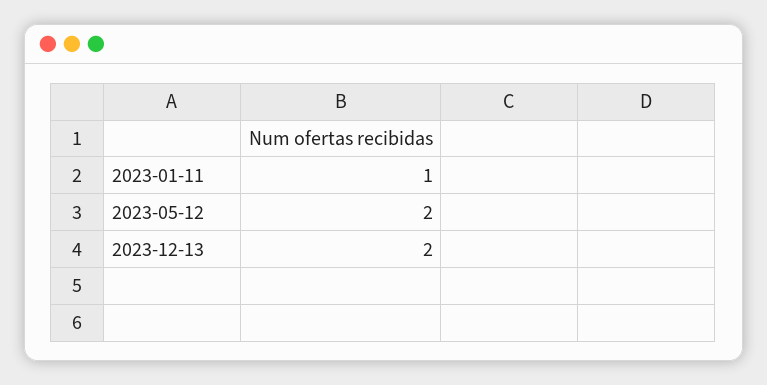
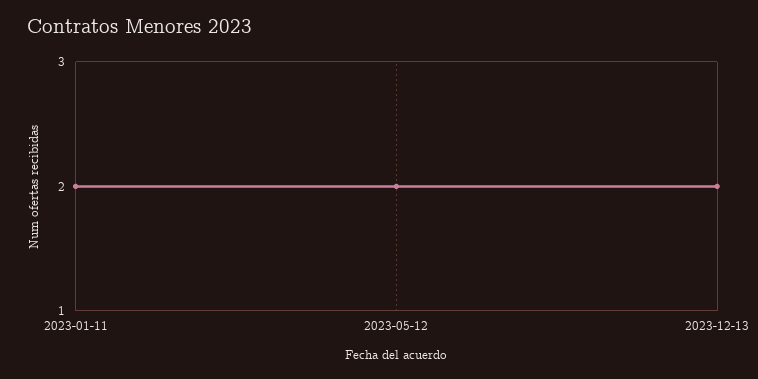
  {
-   "2023-01-11": 1,
+   "2023-01-11": 2,
    "2023-05-12": 2,
    "2023-12-13": 2
  }

